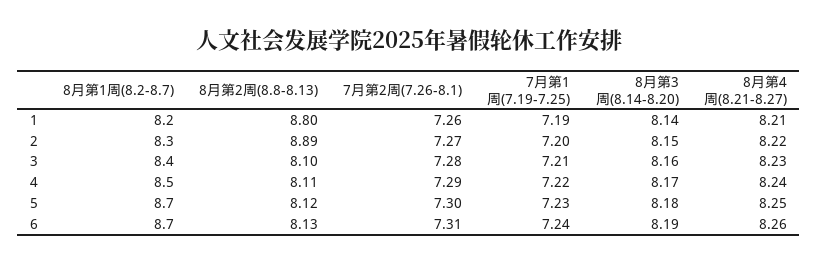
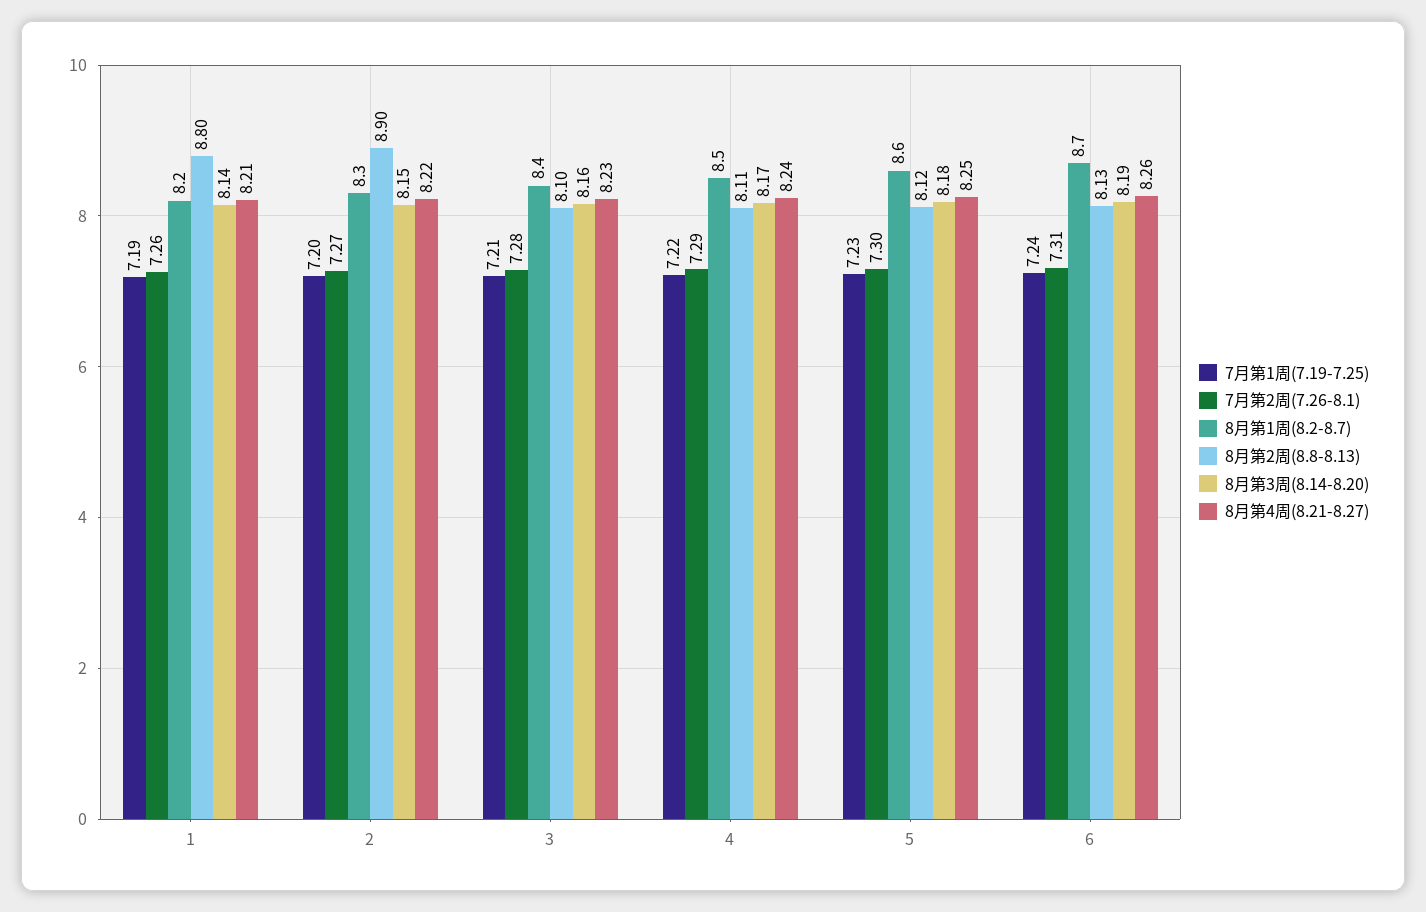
  {
    "8月第1周(8.2-8.7)": {
      "1": 8.2,
      "2": 8.3,
      "3": 8.4,
      "4": 8.5,
-     "5": 8.7,
+     "5": 8.6,
      "6": 8.7
    },
    "8月第2周(8.8-8.13)": {
      "1": 8.8,
-     "2": 8.89,
+     "2": 8.9,
      "3": 8.1,
      "4": 8.11,
      "5": 8.12,
      "6": 8.13
    },
    "7月第2周(7.26-8.1)": {
      "1": 7.26,
      "2": 7.27,
      "3": 7.28,
      "4": 7.29,
      "5": 7.3,
      "6": 7.31
    },
    "7月第1周(7.19-7.25)": {
      "1": 7.19,
      "2": 7.2,
      "3": 7.21,
      "4": 7.22,
      "5": 7.23,
      "6": 7.24
    },
    "8月第3周(8.14-8.20)": {
      "1": 8.14,
      "2": 8.15,
      "3": 8.16,
      "4": 8.17,
      "5": 8.18,
      "6": 8.19
    },
    "8月第4周(8.21-8.27)": {
      "1": 8.21,
      "2": 8.22,
      "3": 8.23,
      "4": 8.24,
      "5": 8.25,
      "6": 8.26
    }
  }

